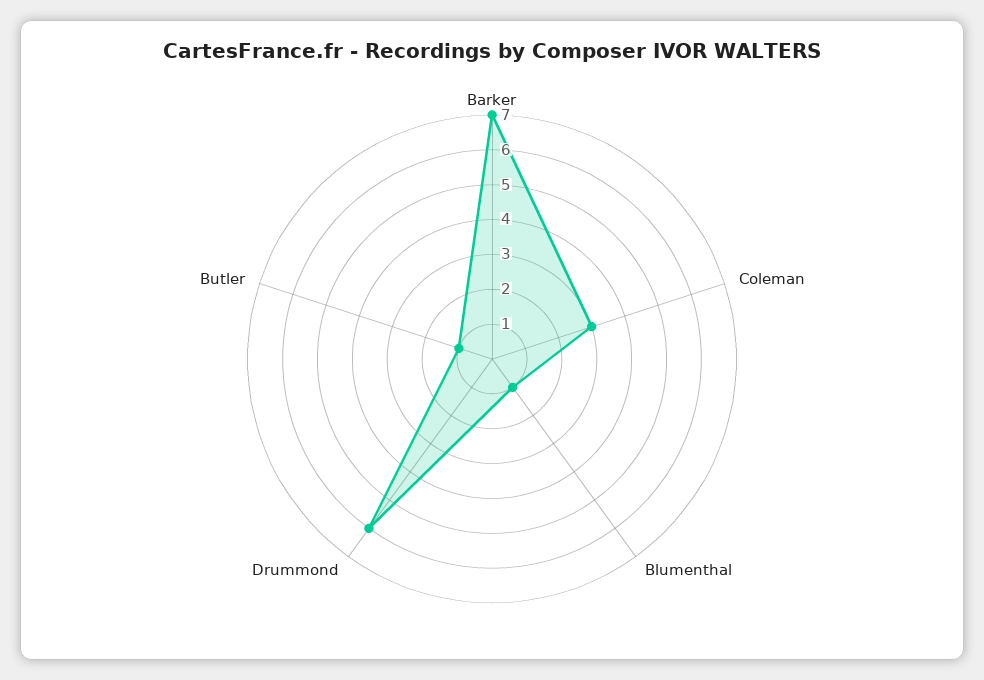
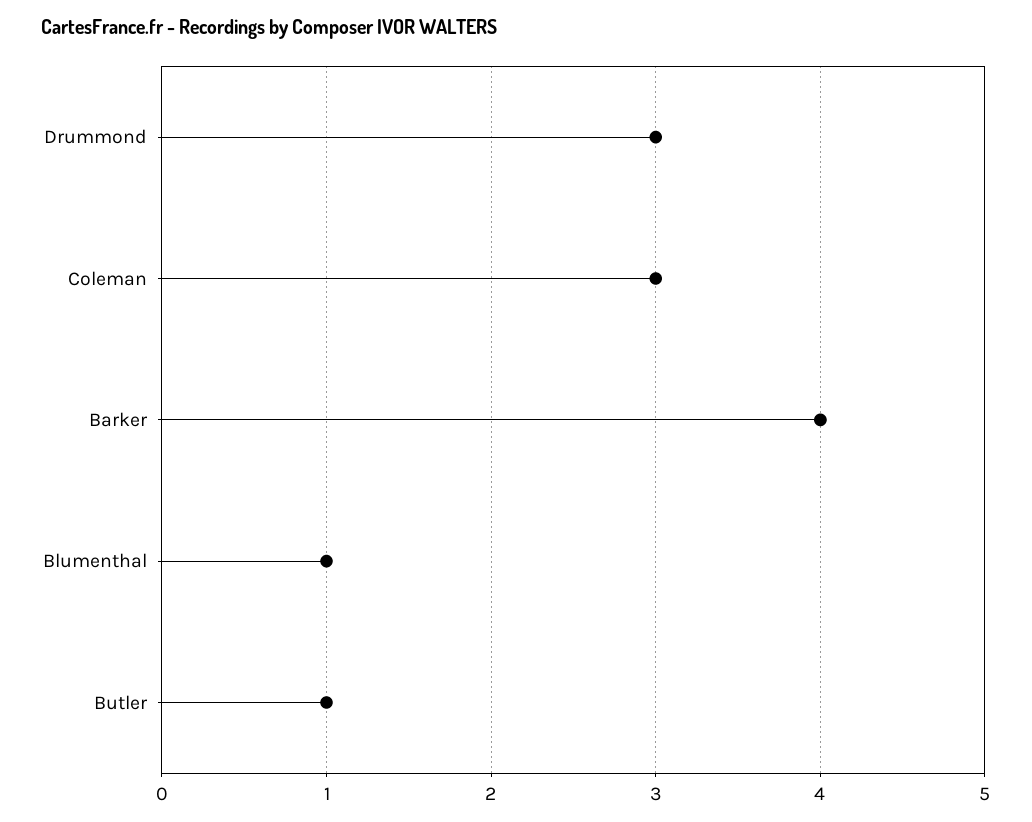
  {
-   "Barker": 7,
+   "Barker": 4,
    "Coleman": 3,
    "Blumenthal": 1,
-   "Drummond": 6,
+   "Drummond": 3,
    "Butler": 1
  }

